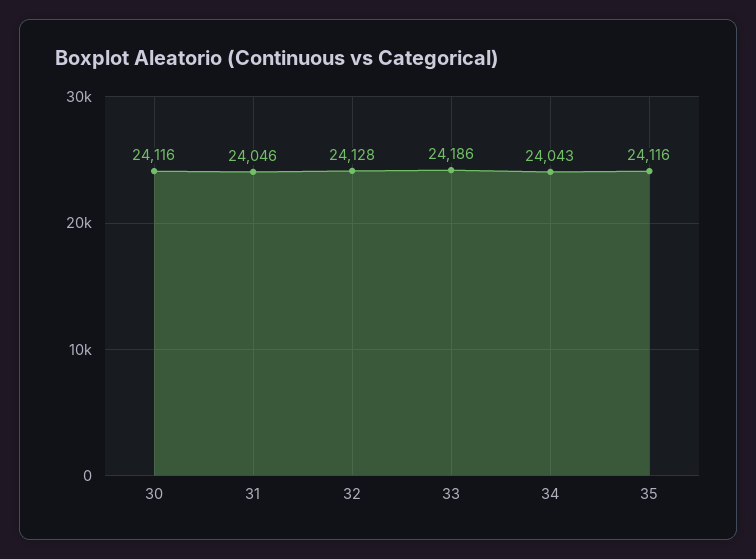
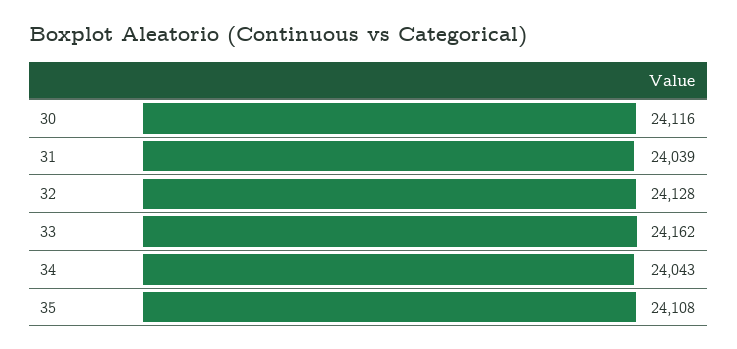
  {
    "30": 24116,
-   "31": 24046,
+   "31": 24039,
    "32": 24128,
-   "33": 24186,
+   "33": 24162,
    "34": 24043,
-   "35": 24116
+   "35": 24108
  }

